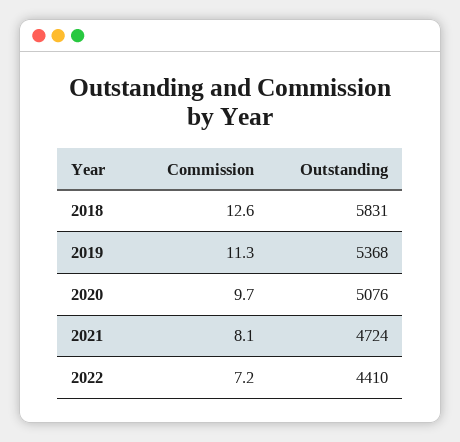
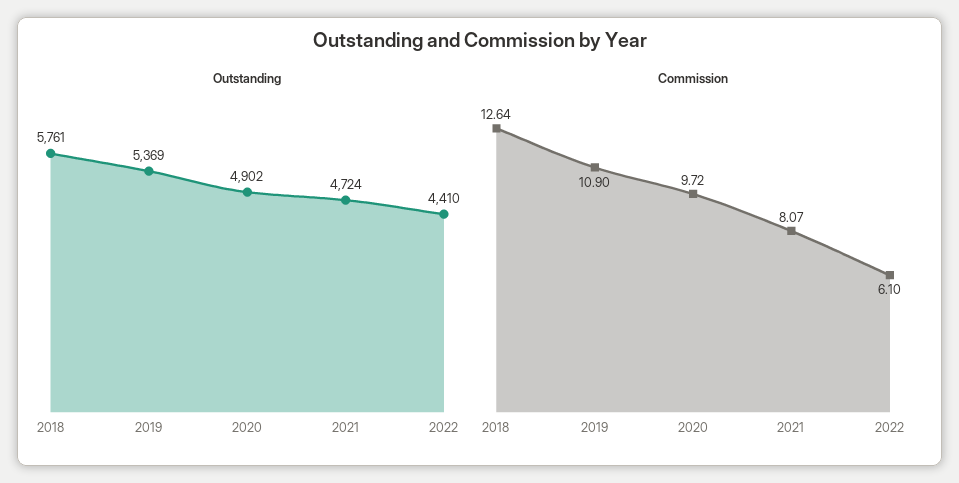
  {
    "Commission": {
      "2018": 12.64,
-     "2019": 11.3,
+     "2019": 10.9,
      "2020": 9.72,
      "2021": 8.07,
-     "2022": 7.2
+     "2022": 6.1
    },
    "Outstanding": {
-     "2018": 5831,
+     "2018": 5761,
-     "2019": 5368,
+     "2019": 5369,
-     "2020": 5076,
+     "2020": 4902,
      "2021": 4724,
      "2022": 4410
    }
  }

